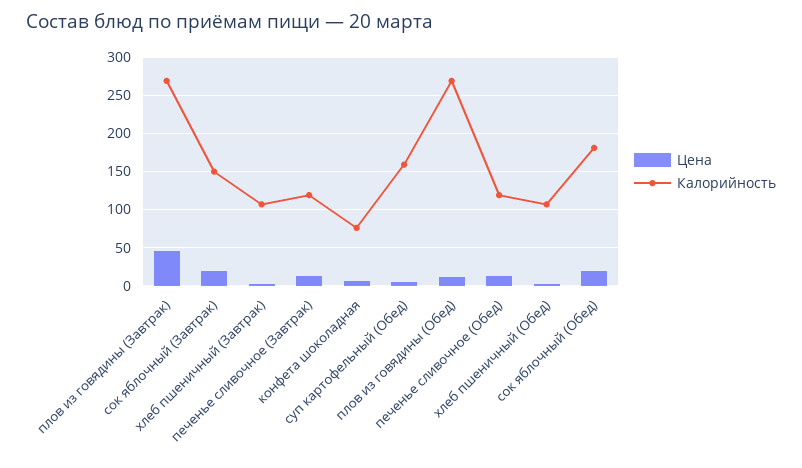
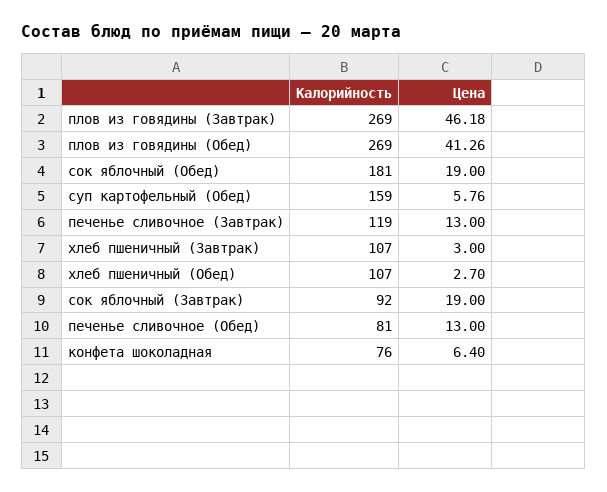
  {
    "Цена": {
      "плов из говядины (Завтрак)": 46.18,
      "сок яблочный (Завтрак)": 19,
      "хлеб пшеничный (Завтрак)": 3,
      "печенье сливочное (Завтрак)": 13,
      "конфета шоколадная": 6.4,
      "суп картофельный (Обед)": 5.76,
-     "плов из говядины (Обед)": 10,
+     "плов из говядины (Обед)": 41.26,
      "печенье сливочное (Обед)": 13,
      "хлеб пшеничный (Обед)": 2.7,
      "сок яблочный (Обед)": 19
    },
    "Калорийность": {
      "плов из говядины (Завтрак)": 269,
-     "сок яблочный (Завтрак)": 150,
+     "сок яблочный (Завтрак)": 92,
      "хлеб пшеничный (Завтрак)": 107,
      "печенье сливочное (Завтрак)": 119,
      "конфета шоколадная": 76,
      "суп картофельный (Обед)": 159,
      "плов из говядины (Обед)": 269,
-     "печенье сливочное (Обед)": 120,
+     "печенье сливочное (Обед)": 81,
      "хлеб пшеничный (Обед)": 107,
      "сок яблочный (Обед)": 181
    }
  }

